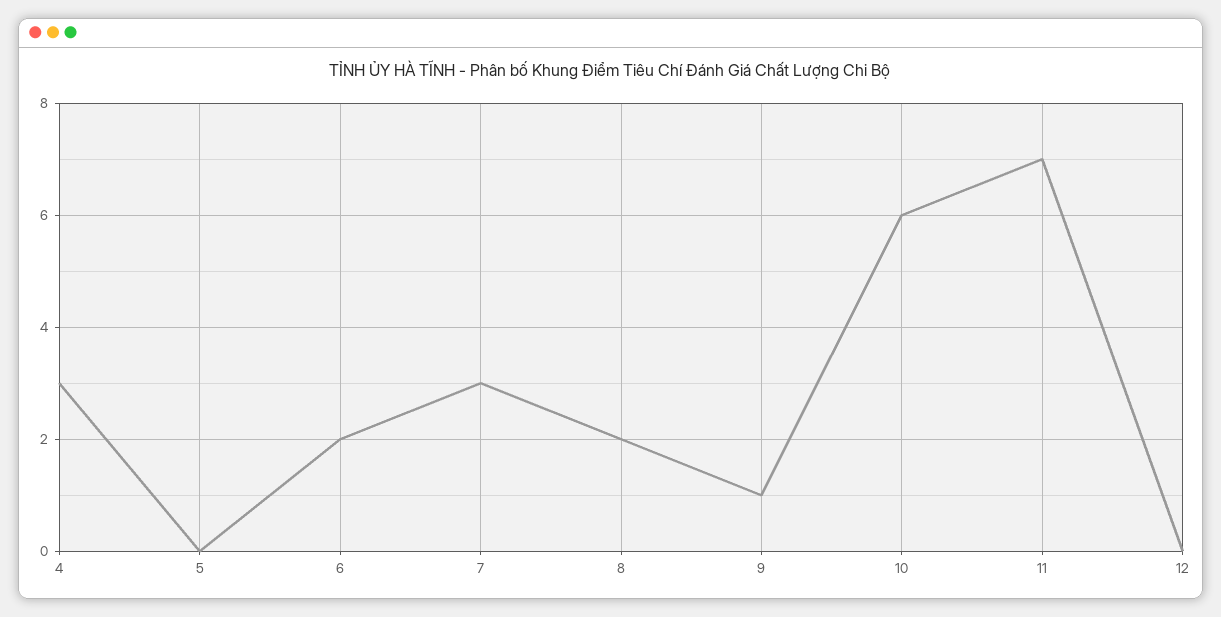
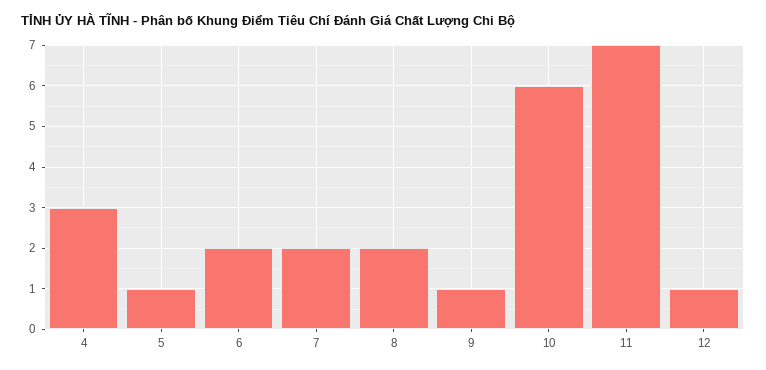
  {
    "4": 3,
-   "5": 0,
+   "5": 1,
    "6": 2,
-   "7": 3,
+   "7": 2,
    "8": 2,
    "9": 1,
    "10": 6,
    "11": 7,
-   "12": 0
+   "12": 1
  }

